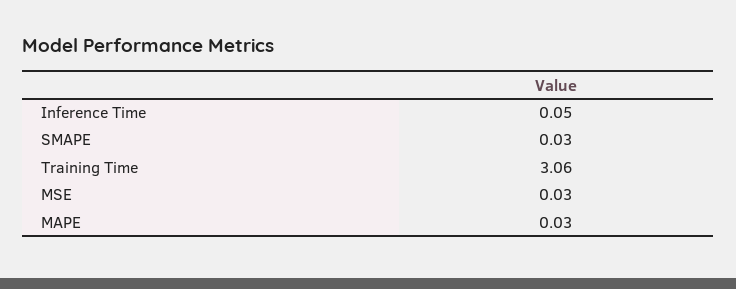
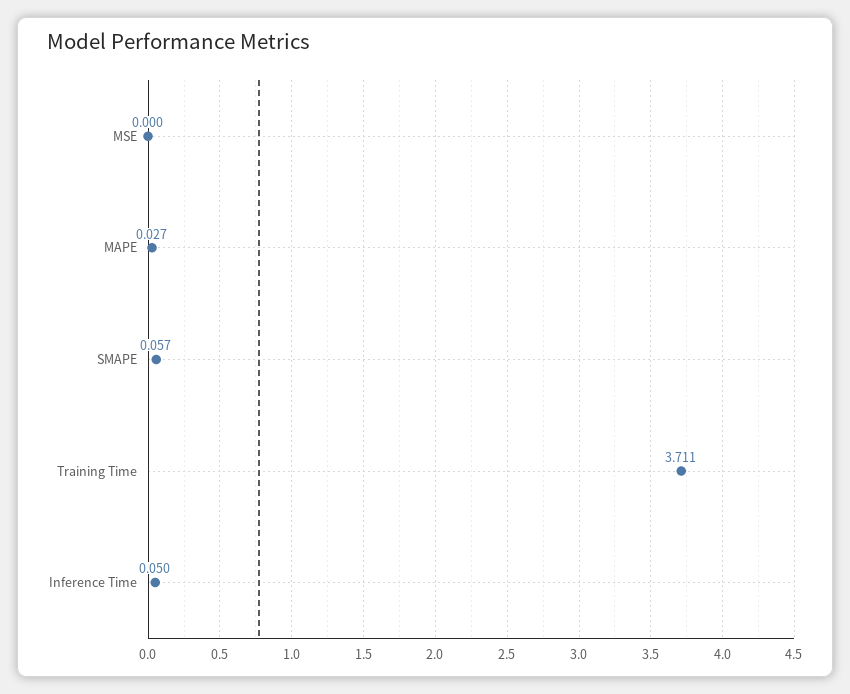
  {
    "Inference Time": 0.05,
-   "SMAPE": 0.03,
+   "SMAPE": 0.057,
-   "Training Time": 3.06,
+   "Training Time": 3.711,
-   "MSE": 0.03,
+   "MSE": 0,
    "MAPE": 0.027
  }

